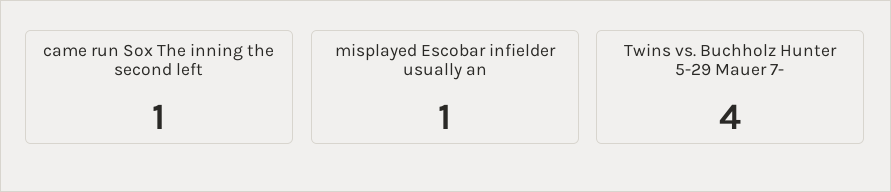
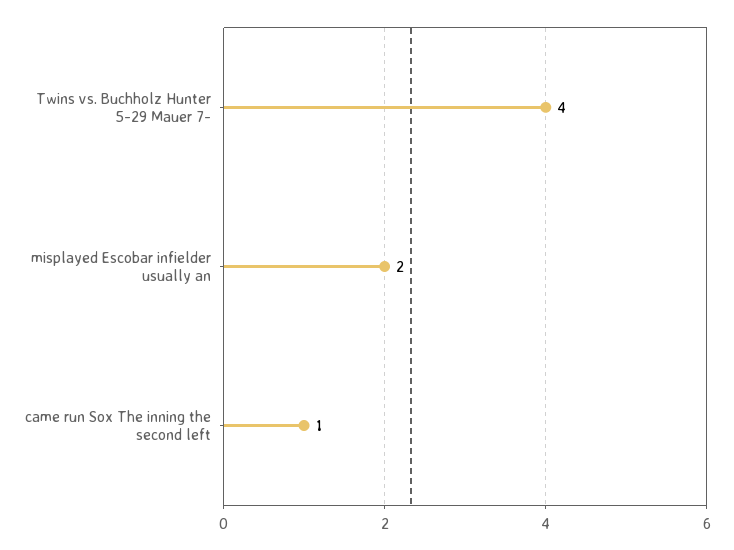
  {
    "came run Sox The inning the second left": 1,
-   "misplayed Escobar infielder usually an": 1,
+   "misplayed Escobar infielder usually an": 2,
    "Twins vs. Buchholz Hunter 5-29 Mauer 7-": 4
  }

